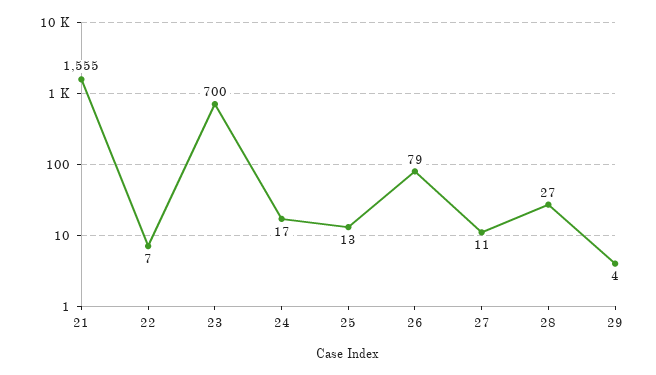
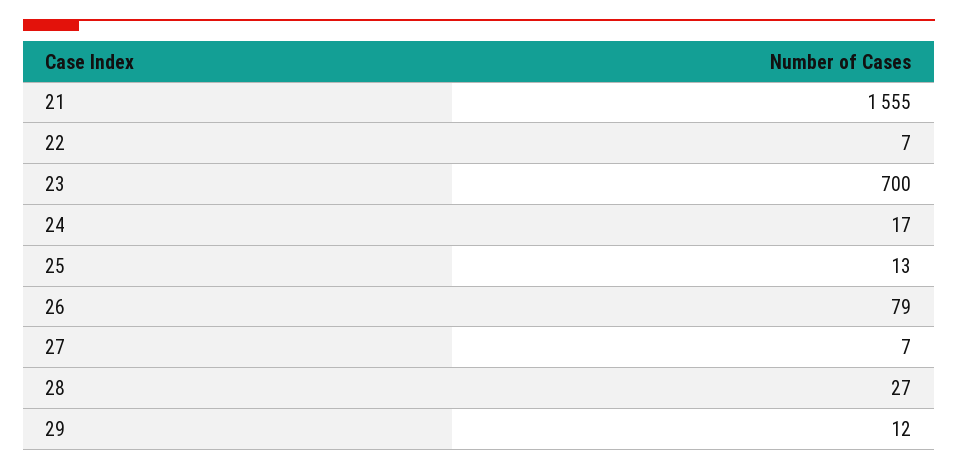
  {
    "21": 1555,
    "22": 7,
    "23": 700,
    "24": 17,
    "25": 13,
    "26": 79,
-   "27": 11,
+   "27": 7,
    "28": 27,
-   "29": 4
+   "29": 12
  }

